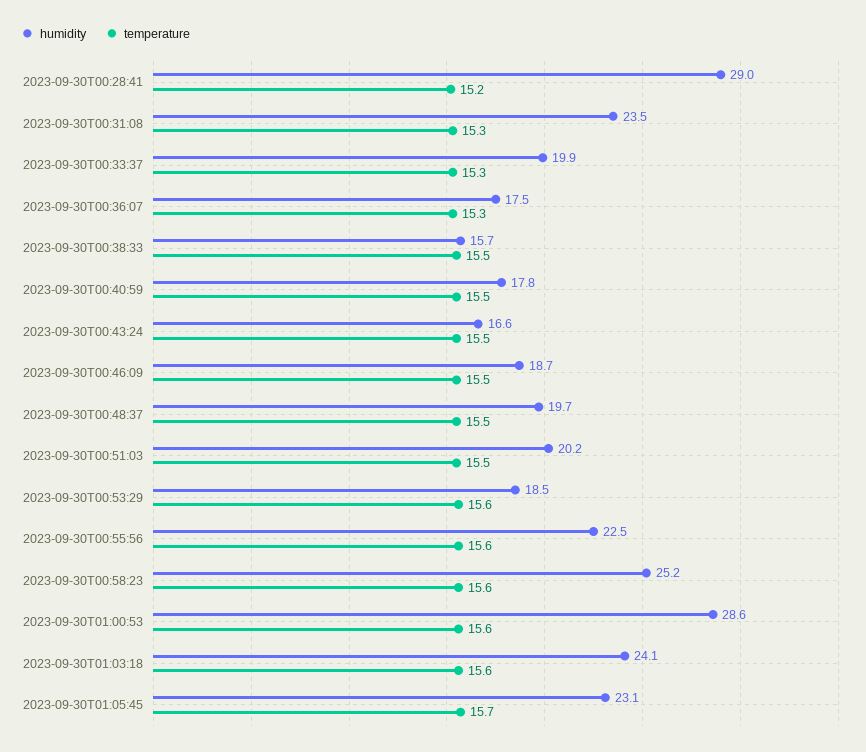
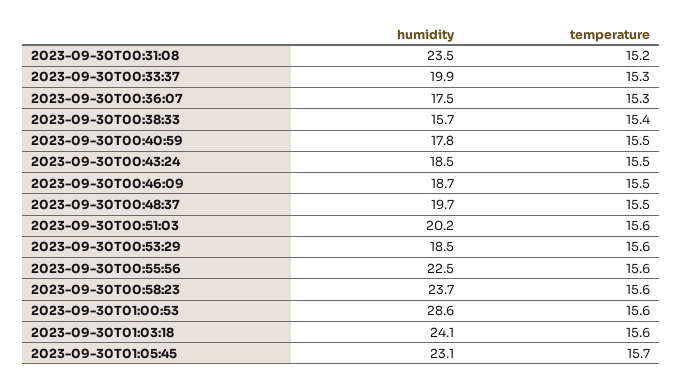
  {
    "humidity": {
-     "2023-09-30T00:28:41": 29,
      "2023-09-30T00:31:08": 23.5,
      "2023-09-30T00:33:37": 19.9,
      "2023-09-30T00:36:07": 17.5,
      "2023-09-30T00:38:33": 15.7,
      "2023-09-30T00:40:59": 17.8,
-     "2023-09-30T00:43:24": 16.6,
+     "2023-09-30T00:43:24": 18.5,
      "2023-09-30T00:46:09": 18.7,
      "2023-09-30T00:48:37": 19.7,
      "2023-09-30T00:51:03": 20.2,
      "2023-09-30T00:53:29": 18.5,
      "2023-09-30T00:55:56": 22.5,
-     "2023-09-30T00:58:23": 25.2,
+     "2023-09-30T00:58:23": 23.7,
      "2023-09-30T01:00:53": 28.6,
      "2023-09-30T01:03:18": 24.1,
      "2023-09-30T01:05:45": 23.1
    },
    "temperature": {
-     "2023-09-30T00:28:41": 15.2,
-     "2023-09-30T00:31:08": 15.3,
+     "2023-09-30T00:31:08": 15.2,
      "2023-09-30T00:33:37": 15.3,
      "2023-09-30T00:36:07": 15.3,
-     "2023-09-30T00:38:33": 15.5,
+     "2023-09-30T00:38:33": 15.4,
      "2023-09-30T00:40:59": 15.5,
      "2023-09-30T00:43:24": 15.5,
      "2023-09-30T00:46:09": 15.5,
      "2023-09-30T00:48:37": 15.5,
-     "2023-09-30T00:51:03": 15.5,
+     "2023-09-30T00:51:03": 15.6,
      "2023-09-30T00:53:29": 15.6,
      "2023-09-30T00:55:56": 15.6,
      "2023-09-30T00:58:23": 15.6,
      "2023-09-30T01:00:53": 15.6,
      "2023-09-30T01:03:18": 15.6,
      "2023-09-30T01:05:45": 15.7
    }
  }

